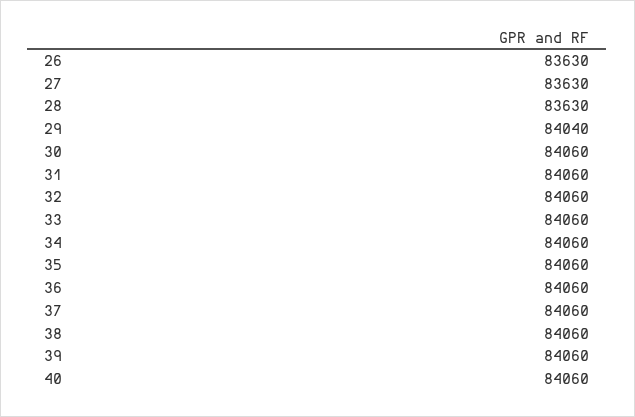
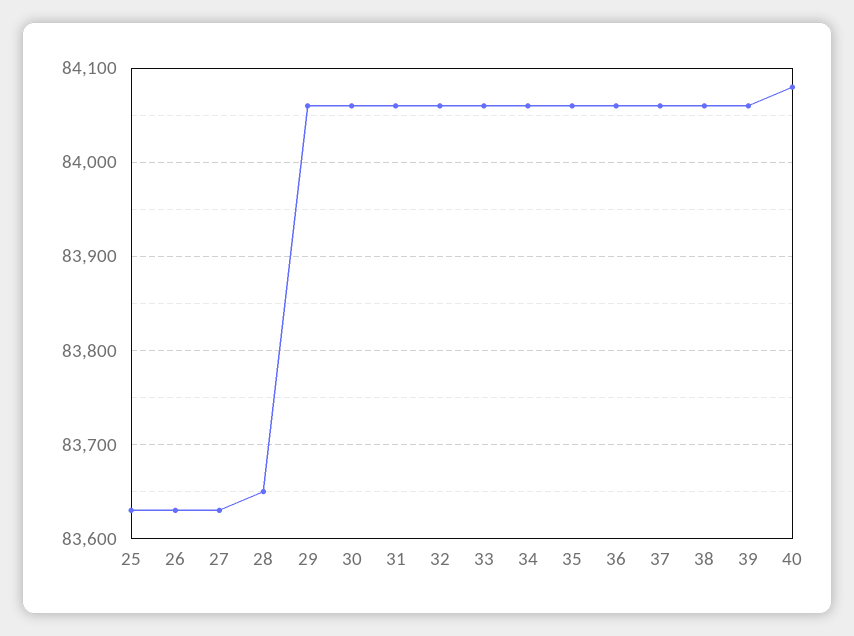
  {
    "26": 83630,
    "27": 83630,
-   "28": 83630,
+   "28": 83650,
-   "29": 84040,
+   "29": 84060,
    "30": 84060,
    "31": 84060,
    "32": 84060,
    "33": 84060,
    "34": 84060,
    "35": 84060,
    "36": 84060,
    "37": 84060,
    "38": 84060,
    "39": 84060,
-   "40": 84060
+   "40": 84080,
+   "25": 83630
  }

